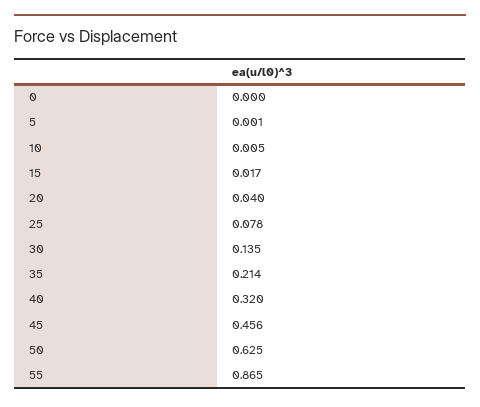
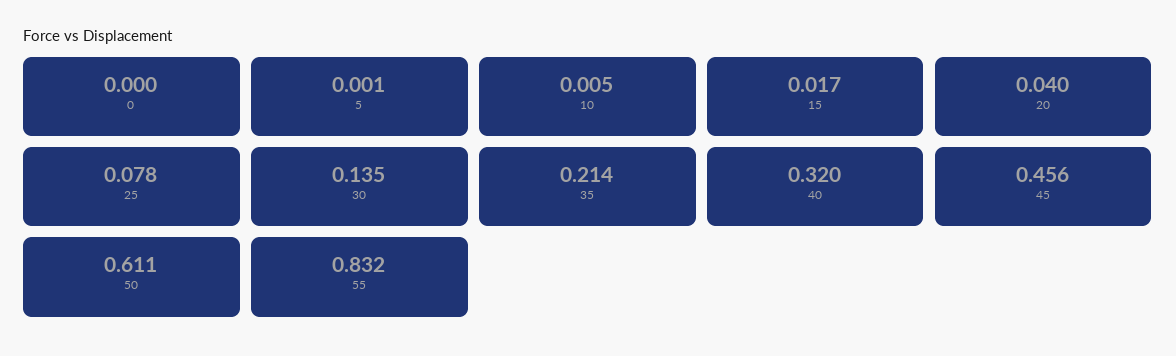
  {
    "0": 0,
    "5": 0.001,
    "10": 0.005,
    "15": 0.017,
    "20": 0.04,
    "25": 0.078,
    "30": 0.135,
    "35": 0.214,
    "40": 0.32,
    "45": 0.456,
-   "50": 0.625,
+   "50": 0.611,
-   "55": 0.865
+   "55": 0.832
  }

